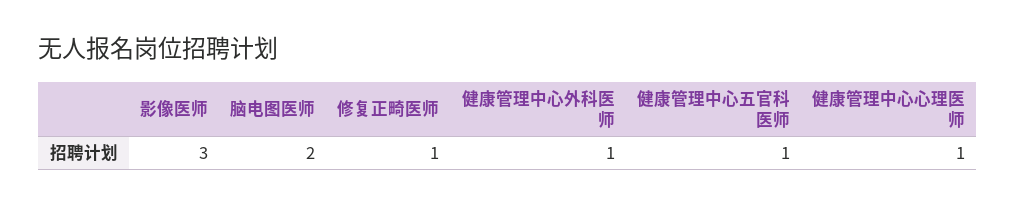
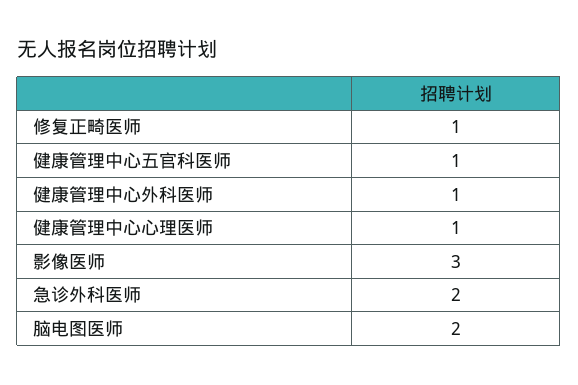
  {
    "影像医师": 3,
    "脑电图医师": 2,
    "修复正畸医师": 1,
    "健康管理中心外科医师": 1,
    "健康管理中心五官科医师": 1,
-   "健康管理中心心理医师": 1
+   "健康管理中心心理医师": 1,
+   "急诊外科医师": 2
  }

